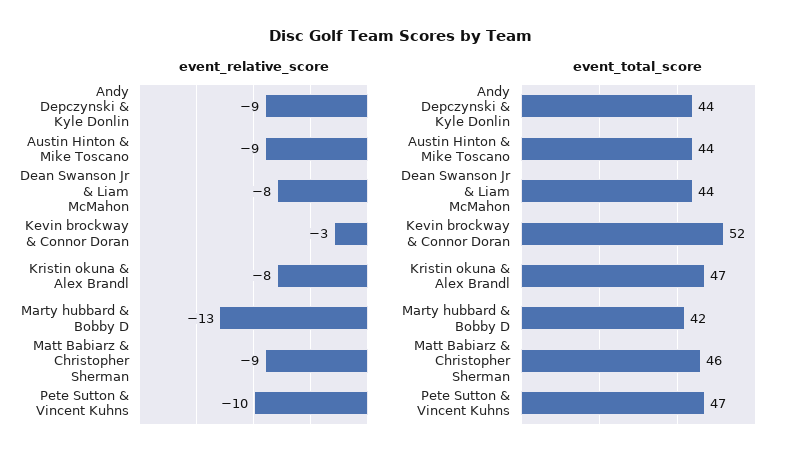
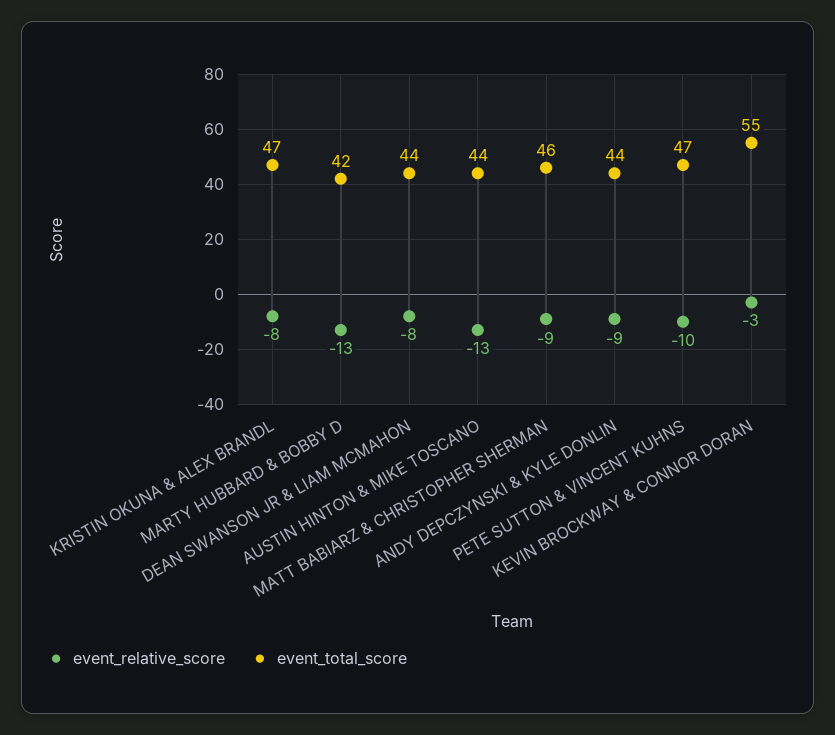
  {
    "event_relative_score": {
      "Andy Depczynski & Kyle Donlin": -9,
-     "Austin Hinton & Mike Toscano": -9,
+     "Austin Hinton & Mike Toscano": -13,
      "Dean Swanson Jr & Liam McMahon": -8,
      "Kevin brockway & Connor Doran": -3,
      "Kristin okuna & Alex Brandl": -8,
      "Marty hubbard & Bobby D": -13,
      "Matt Babiarz & Christopher Sherman": -9,
      "Pete Sutton & Vincent Kuhns": -10
    },
    "event_total_score": {
      "Andy Depczynski & Kyle Donlin": 44,
      "Austin Hinton & Mike Toscano": 44,
      "Dean Swanson Jr & Liam McMahon": 44,
-     "Kevin brockway & Connor Doran": 52,
+     "Kevin brockway & Connor Doran": 55,
      "Kristin okuna & Alex Brandl": 47,
      "Marty hubbard & Bobby D": 42,
      "Matt Babiarz & Christopher Sherman": 46,
      "Pete Sutton & Vincent Kuhns": 47
    }
  }

